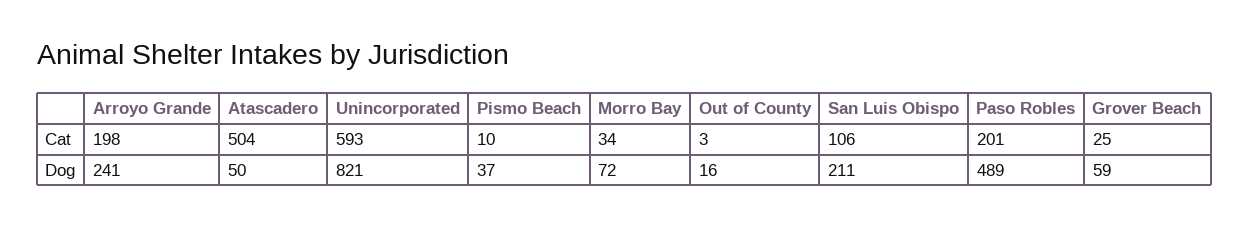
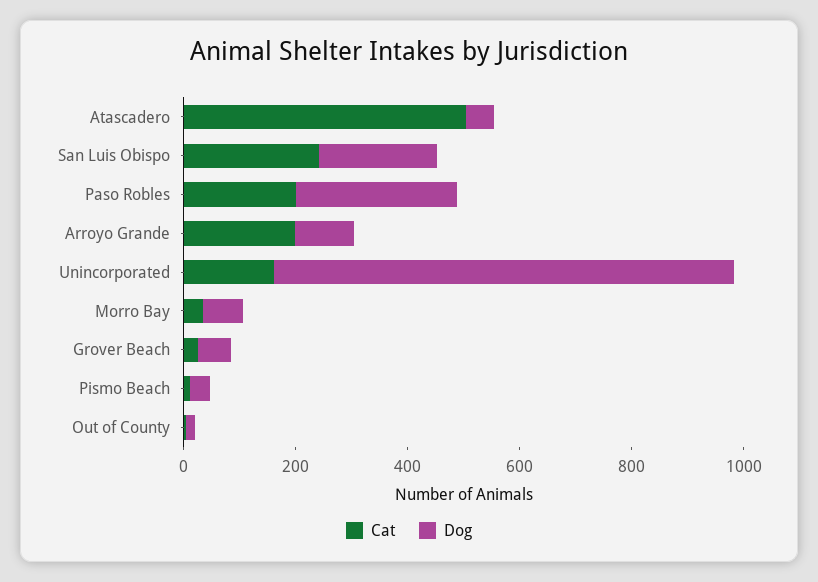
  {
    "Cat": {
      "Arroyo Grande": 198,
      "Atascadero": 504,
-     "Unincorporated": 593,
+     "Unincorporated": 150,
      "Pismo Beach": 10,
      "Morro Bay": 34,
      "Out of County": 3,
-     "San Luis Obispo": 106,
+     "San Luis Obispo": 250,
      "Paso Robles": 201,
      "Grover Beach": 25
    },
    "Dog": {
-     "Arroyo Grande": 241,
+     "Arroyo Grande": 100,
      "Atascadero": 50,
      "Unincorporated": 821,
      "Pismo Beach": 37,
      "Morro Bay": 72,
      "Out of County": 16,
      "San Luis Obispo": 211,
-     "Paso Robles": 489,
+     "Paso Robles": 300,
      "Grover Beach": 59
    }
  }

